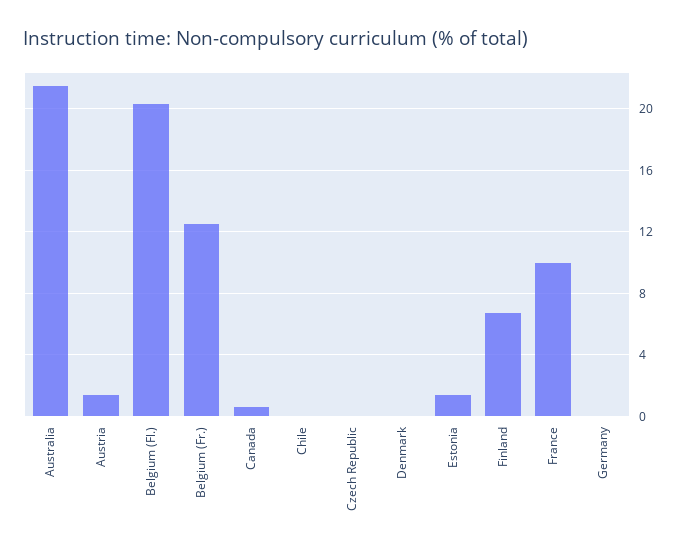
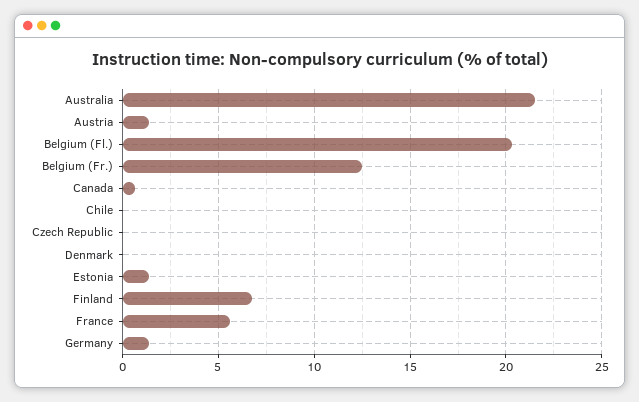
  {
    "Australia": 21.5,
    "Austria": 1.5,
    "Belgium (Fl.)": 20.5,
    "Belgium (Fr.)": 12.5,
    "Canada": 0.5,
    "Chile": 0,
    "Czech Republic": 0,
    "Denmark": 0,
    "Estonia": 1.5,
    "Finland": 7,
-   "France": 10,
+   "France": 5.5,
-   "Germany": 0
+   "Germany": 1.5
  }

